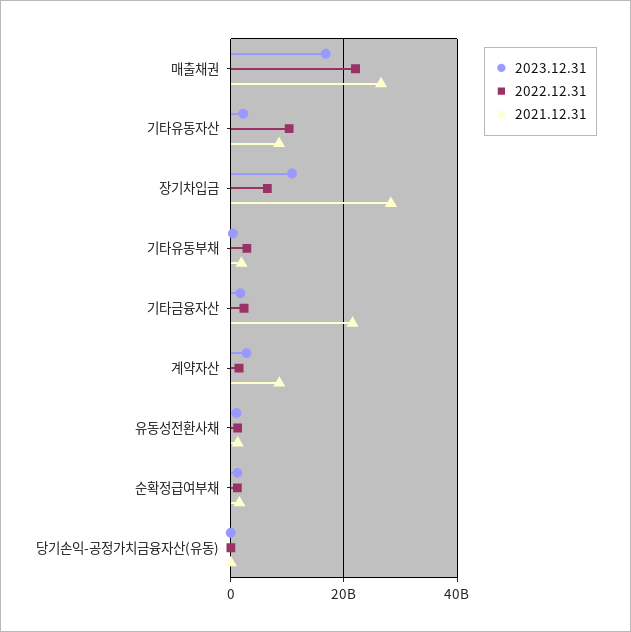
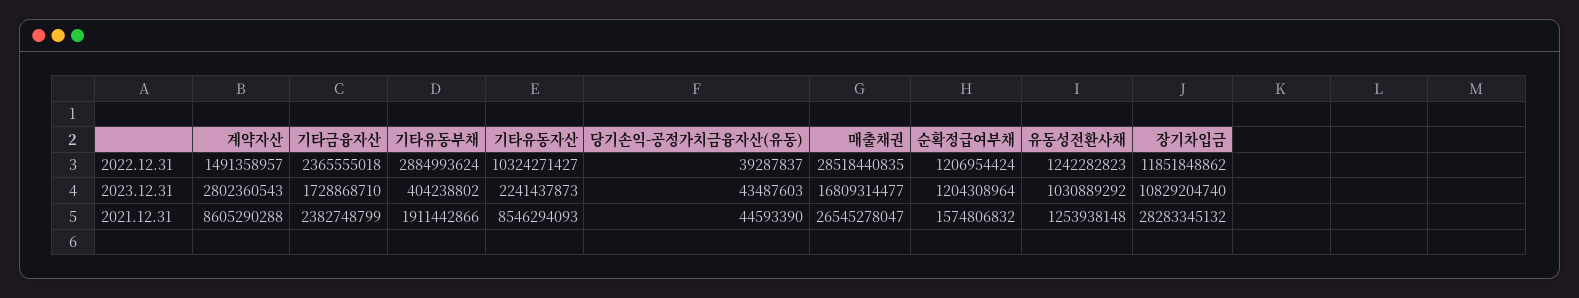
  {
    "2023.12.31": {
      "매출채권": 16809314477,
      "기타유동자산": 2241437873,
      "장기차입금": 10829204740,
      "기타유동부채": 404238802,
      "기타금융자산": 1728868710,
      "계약자산": 2802360543,
      "유동성전환사채": 1030889292,
      "순확정급여부채": 1204308964,
      "당기손익-공정가치금융자산(유동)": 43487603
    },
    "2022.12.31": {
-     "매출채권": 22000000000,
+     "매출채권": 28518440835,
      "기타유동자산": 10324271427,
-     "장기차입금": 6000000000,
+     "장기차입금": 11851848862,
      "기타유동부채": 2884993624,
      "기타금융자산": 2365555018,
      "계약자산": 1491358957,
      "유동성전환사채": 1242282823,
      "순확정급여부채": 1206954424,
      "당기손익-공정가치금융자산(유동)": 39287837
    },
    "2021.12.31": {
      "매출채권": 26545278047,
      "기타유동자산": 8546294093,
      "장기차입금": 28283345132,
      "기타유동부채": 1911442866,
-     "기타금융자산": 22000000000,
+     "기타금융자산": 2382748799,
      "계약자산": 8605290288,
      "유동성전환사채": 1253938148,
      "순확정급여부채": 1574806832,
      "당기손익-공정가치금융자산(유동)": 44593390
    }
  }

